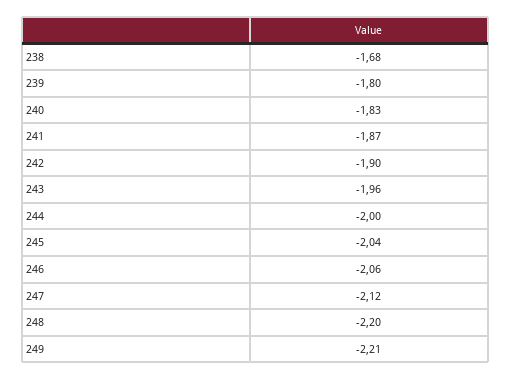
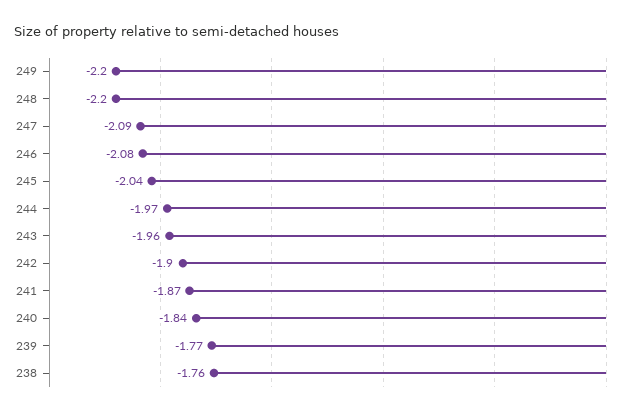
  {
-   "238": -1.68,
+   "238": -1.76,
-   "239": -1.8,
+   "239": -1.77,
-   "240": -1.83,
+   "240": -1.84,
    "241": -1.87,
    "242": -1.9,
    "243": -1.96,
-   "244": -2,
+   "244": -1.97,
    "245": -2.04,
-   "246": -2.06,
+   "246": -2.08,
-   "247": -2.12,
+   "247": -2.09,
    "248": -2.2,
-   "249": -2.21
+   "249": -2.2
  }

